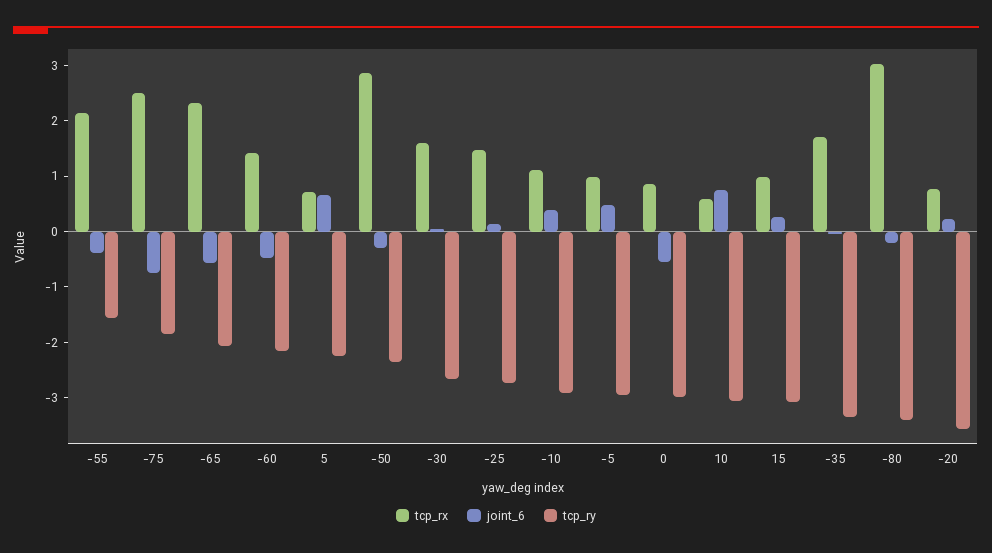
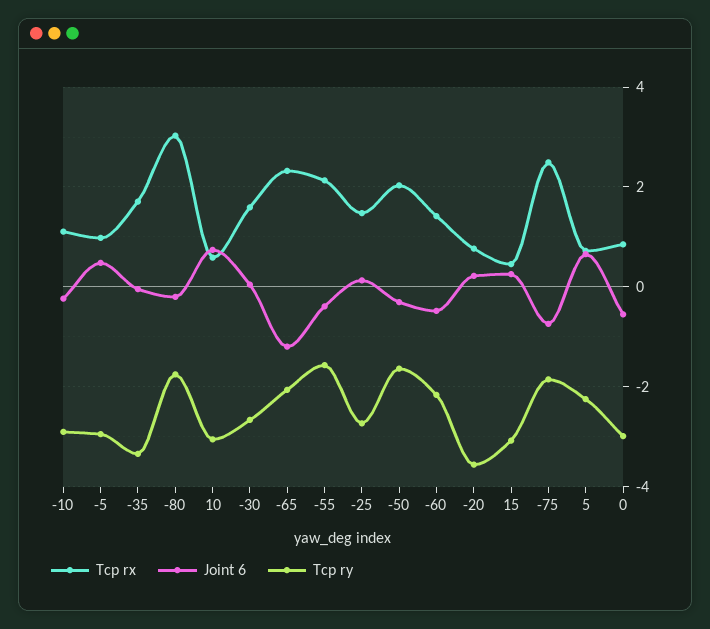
  {
    "tcp_rx": {
      "-55": 2.2,
      "-75": 2.4,
      "-65": 2.4,
      "-60": 1.4,
      "5": 0.8,
-     "-50": 2.8,
+     "-50": 2,
      "-30": 1.6,
      "-25": 1.4,
      "-10": 1.2,
      "-5": 1,
      "0": 0.8,
      "10": 0.6,
-     "15": 1,
+     "15": 0.4,
      "-35": 1.8,
      "-80": 3,
      "-20": 0.8
    },
    "joint_6": {
      "-55": -0.4,
      "-75": -0.8,
-     "-65": -0.6,
+     "-65": -1.2,
      "-60": -0.4,
      "5": 0.6,
      "-50": -0.4,
      "-30": 0,
      "-25": 0.2,
-     "-10": 0.4,
+     "-10": -0.2,
      "-5": 0.4,
      "0": -0.6,
      "10": 0.8,
      "15": 0.2,
      "-35": 0,
      "-80": -0.2,
      "-20": 0.2
    },
    "tcp_ry": {
      "-55": -1.6,
      "-75": -1.8,
      "-65": -2,
      "-60": -2.2,
      "5": -2.2,
-     "-50": -2.4,
+     "-50": -1.6,
      "-30": -2.6,
      "-25": -2.8,
      "-10": -3,
      "-5": -3,
      "0": -3,
      "10": -3,
      "15": -3,
      "-35": -3.4,
-     "-80": -3.4,
+     "-80": -1.8,
      "-20": -3.6
    }
  }

